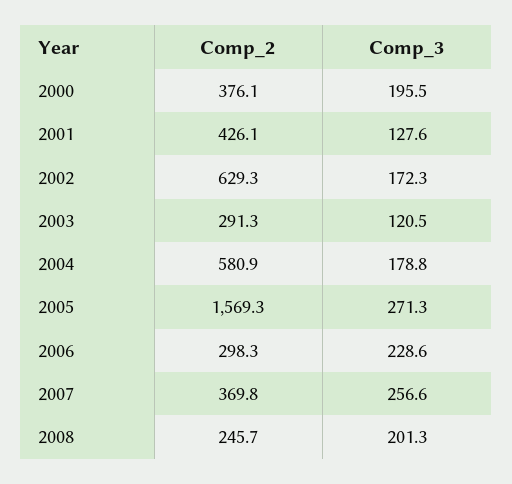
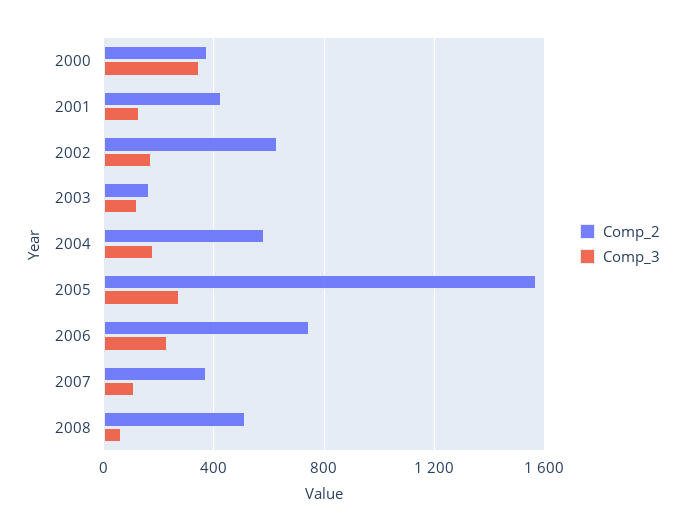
  {
    "Comp_2": {
      "2000": 376.1,
      "2001": 426.1,
      "2002": 629.3,
-     "2003": 291.3,
+     "2003": 150,
      "2004": 580.9,
      "2005": 1569.3,
-     "2006": 298.3,
+     "2006": 750,
      "2007": 369.8,
-     "2008": 245.7
+     "2008": 500
    },
    "Comp_3": {
-     "2000": 195.5,
+     "2000": 350,
      "2001": 127.6,
      "2002": 172.3,
      "2003": 120.5,
      "2004": 178.8,
      "2005": 271.3,
      "2006": 228.6,
-     "2007": 256.6,
+     "2007": 100,
-     "2008": 201.3
+     "2008": 50
    }
  }

